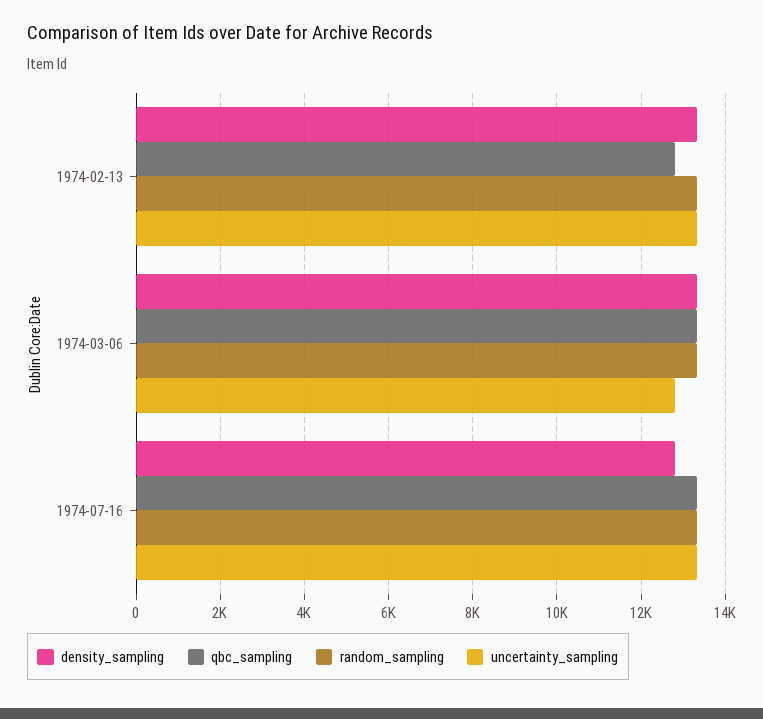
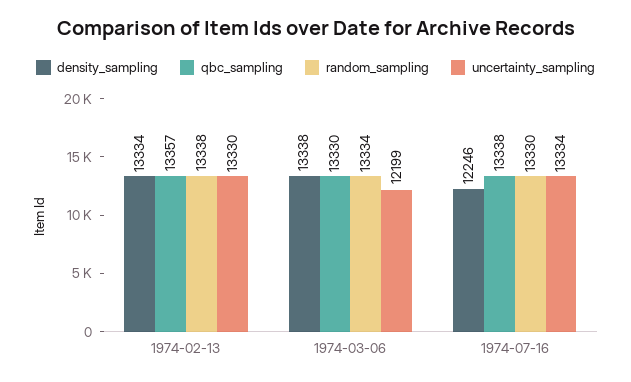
  {
    "density_sampling": {
      "1974-02-13": 13334,
      "1974-03-06": 13338,
-     "1974-07-16": 12800
+     "1974-07-16": 12246
    },
    "qbc_sampling": {
-     "1974-02-13": 12800,
+     "1974-02-13": 13357,
      "1974-03-06": 13330,
      "1974-07-16": 13338
    },
    "random_sampling": {
      "1974-02-13": 13338,
      "1974-03-06": 13334,
      "1974-07-16": 13330
    },
    "uncertainty_sampling": {
      "1974-02-13": 13330,
-     "1974-03-06": 12800,
+     "1974-03-06": 12199,
      "1974-07-16": 13334
    }
  }

